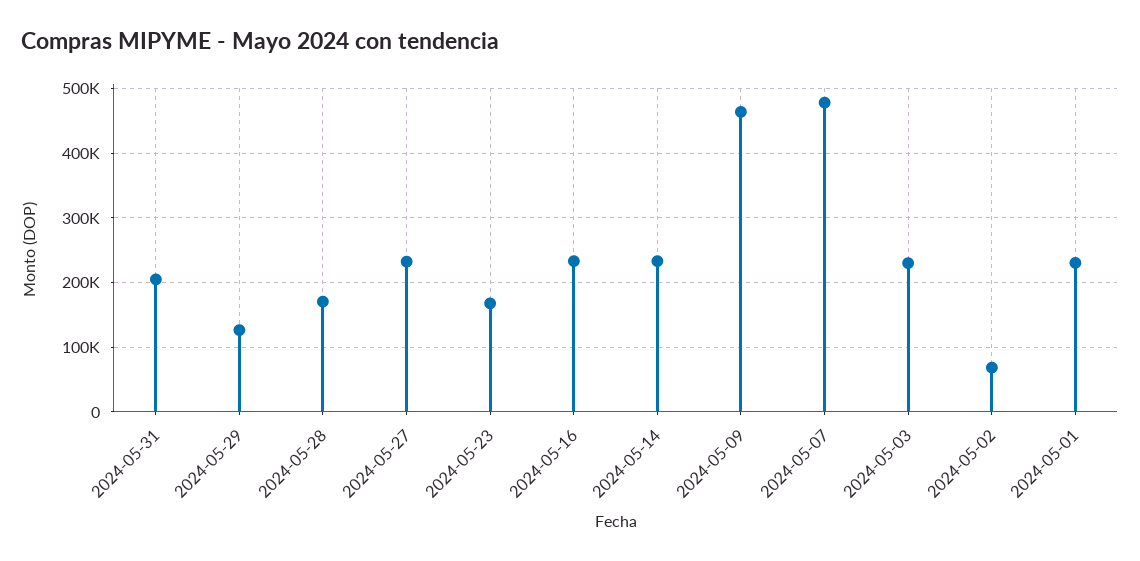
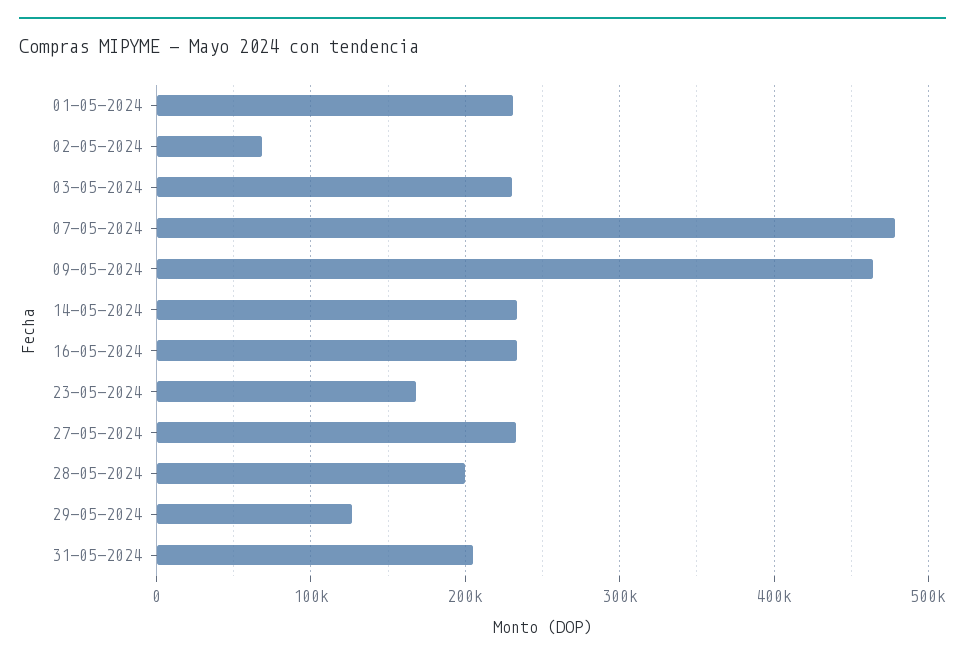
  {
    "2024-05-31": 210000,
    "2024-05-29": 130000,
-   "2024-05-28": 170000,
+   "2024-05-28": 200000,
    "2024-05-27": 230000,
    "2024-05-23": 170000,
    "2024-05-16": 230000,
    "2024-05-14": 230000,
    "2024-05-09": 460000,
    "2024-05-07": 480000,
    "2024-05-03": 230000,
    "2024-05-02": 70000,
    "2024-05-01": 230000
  }

